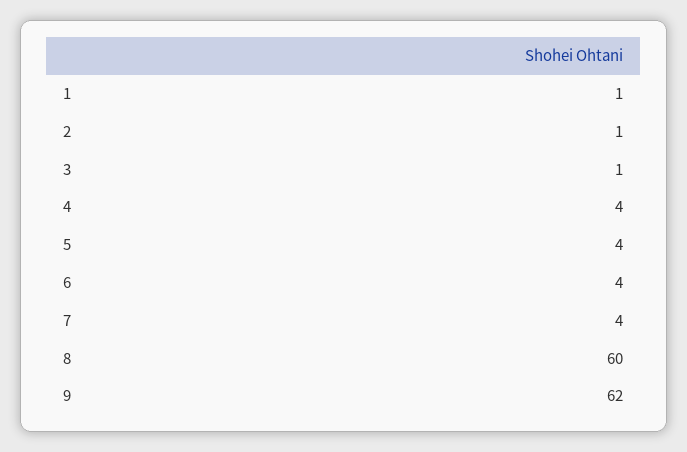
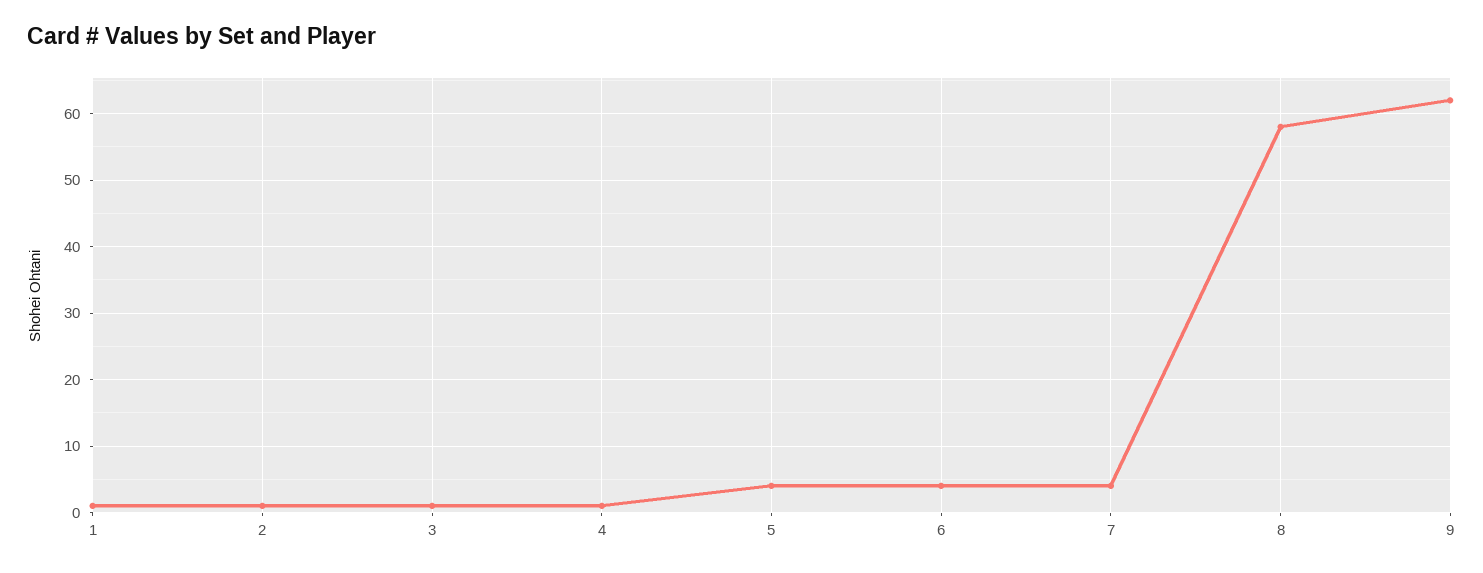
  {
    "1": 1,
    "2": 1,
    "3": 1,
-   "4": 4,
+   "4": 1,
    "5": 4,
    "6": 4,
    "7": 4,
-   "8": 60,
+   "8": 58,
    "9": 62
  }

